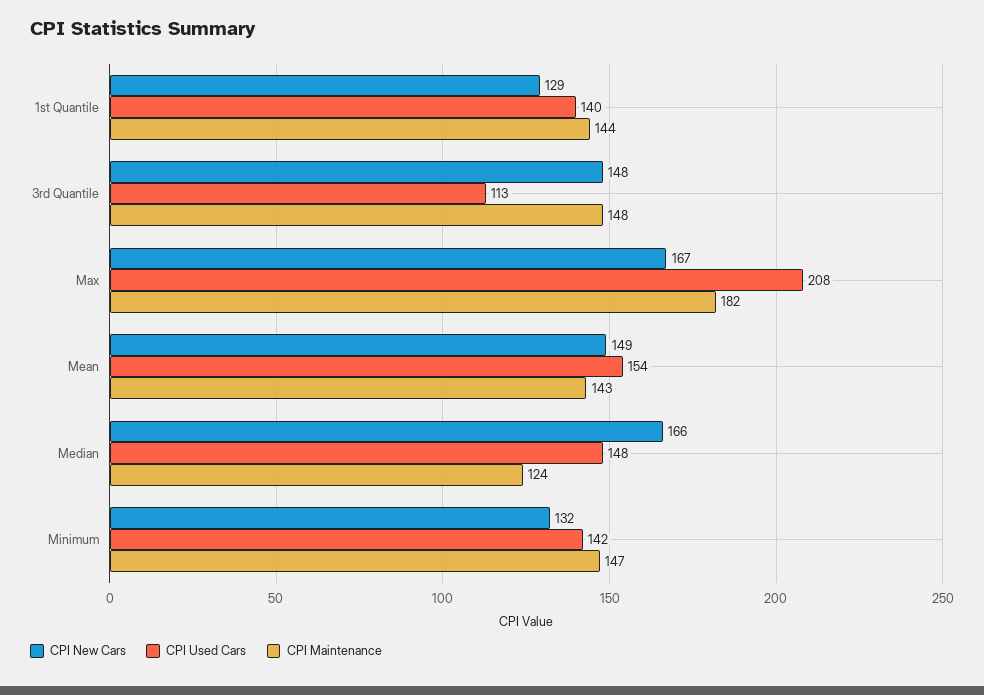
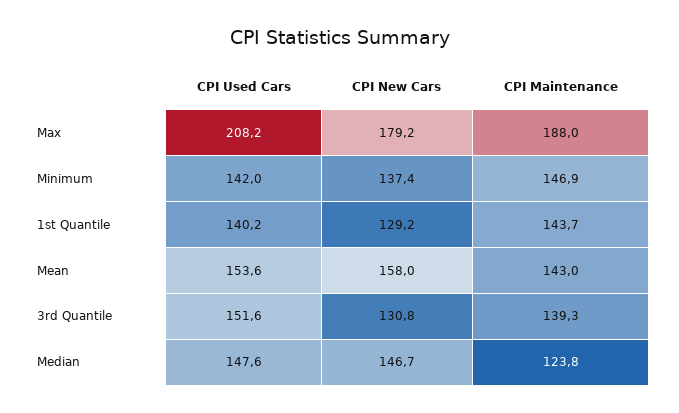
  {
    "CPI New Cars": {
      "1st Quantile": 129.2,
-     "3rd Quantile": 148,
+     "3rd Quantile": 130.8,
-     "Max": 167,
+     "Max": 179.2,
-     "Mean": 149,
+     "Mean": 158,
-     "Median": 166,
+     "Median": 146.7,
-     "Minimum": 132
+     "Minimum": 137.4
    },
    "CPI Used Cars": {
      "1st Quantile": 140.2,
-     "3rd Quantile": 113,
+     "3rd Quantile": 151.6,
      "Max": 208.2,
      "Mean": 153.6,
      "Median": 147.6,
      "Minimum": 142
    },
    "CPI Maintenance": {
      "1st Quantile": 143.7,
-     "3rd Quantile": 148,
+     "3rd Quantile": 139.3,
-     "Max": 182,
+     "Max": 188,
      "Mean": 143,
      "Median": 123.8,
      "Minimum": 146.9
    }
  }

